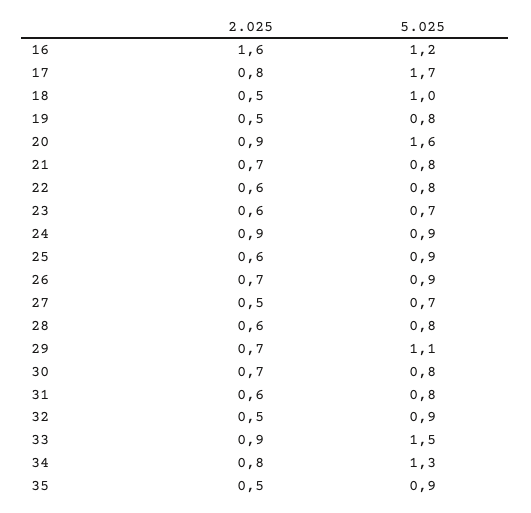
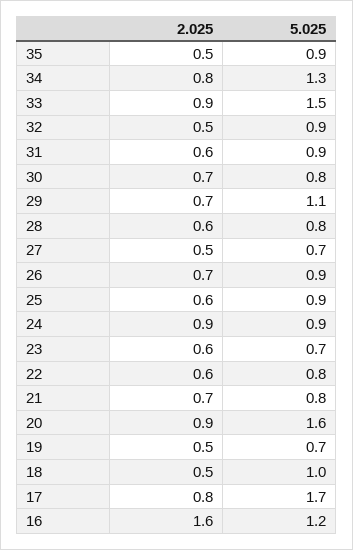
  {
    "2.025": {
      "16": 1.6,
      "17": 0.8,
      "18": 0.5,
      "19": 0.5,
      "20": 0.9,
      "21": 0.7,
      "22": 0.6,
      "23": 0.6,
      "24": 0.9,
      "25": 0.6,
      "26": 0.7,
      "27": 0.5,
      "28": 0.6,
      "29": 0.7,
      "30": 0.7,
      "31": 0.6,
      "32": 0.5,
      "33": 0.9,
      "34": 0.8,
      "35": 0.5
    },
    "5.025": {
      "16": 1.2,
      "17": 1.7,
      "18": 1,
-     "19": 0.8,
+     "19": 0.7,
      "20": 1.6,
      "21": 0.8,
      "22": 0.8,
      "23": 0.7,
      "24": 0.9,
      "25": 0.9,
      "26": 0.9,
      "27": 0.7,
      "28": 0.8,
      "29": 1.1,
      "30": 0.8,
-     "31": 0.8,
+     "31": 0.9,
      "32": 0.9,
      "33": 1.5,
      "34": 1.3,
      "35": 0.9
    }
  }

